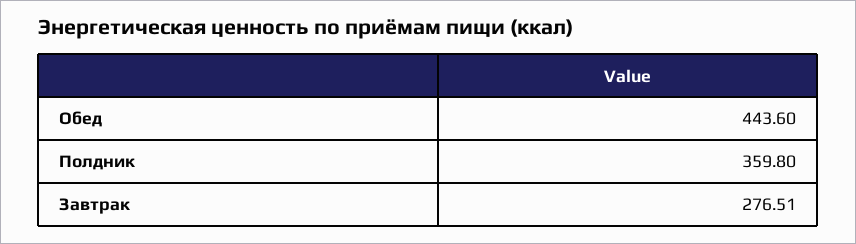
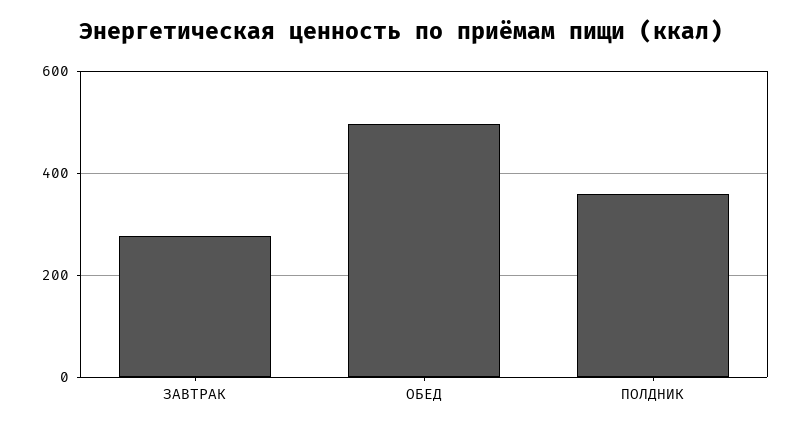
  {
-   "Обед": 443.6,
+   "Обед": 500,
    "Полдник": 359.8,
    "Завтрак": 276.51
  }

